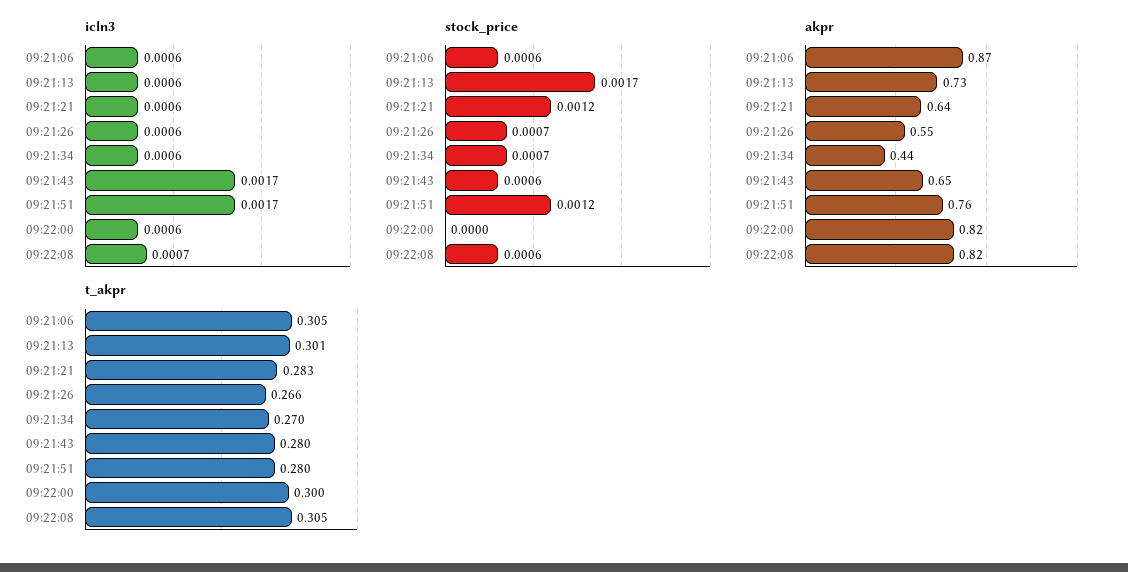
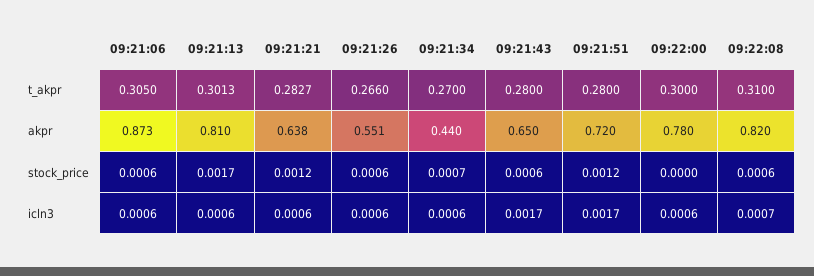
  {
    "icln3": {
      "09:21:06": 0.0006,
      "09:21:13": 0.0006,
      "09:21:21": 0.0006,
      "09:21:26": 0.0006,
      "09:21:34": 0.0006,
      "09:21:43": 0.0017,
      "09:21:51": 0.0017,
      "09:22:00": 0.0006,
      "09:22:08": 0.0007
    },
    "stock_price": {
      "09:21:06": 0.0006,
      "09:21:13": 0.0017,
      "09:21:21": 0.0012,
-     "09:21:26": 0.0007,
+     "09:21:26": 0.0006,
      "09:21:34": 0.0007,
      "09:21:43": 0.0006,
      "09:21:51": 0.0012,
      "09:22:00": 0,
      "09:22:08": 0.0006
    },
    "akpr": {
      "09:21:06": 0.873,
-     "09:21:13": 0.73,
+     "09:21:13": 0.81,
      "09:21:21": 0.638,
      "09:21:26": 0.551,
      "09:21:34": 0.44,
      "09:21:43": 0.65,
-     "09:21:51": 0.76,
+     "09:21:51": 0.72,
-     "09:22:00": 0.82,
+     "09:22:00": 0.78,
      "09:22:08": 0.82
    },
    "t_akpr": {
      "09:21:06": 0.305,
      "09:21:13": 0.3013,
      "09:21:21": 0.2827,
      "09:21:26": 0.266,
      "09:21:34": 0.27,
      "09:21:43": 0.28,
      "09:21:51": 0.28,
      "09:22:00": 0.3,
-     "09:22:08": 0.305
+     "09:22:08": 0.31
    }
  }

